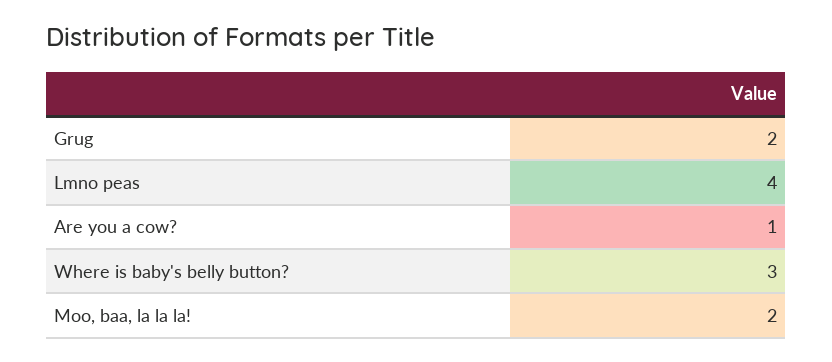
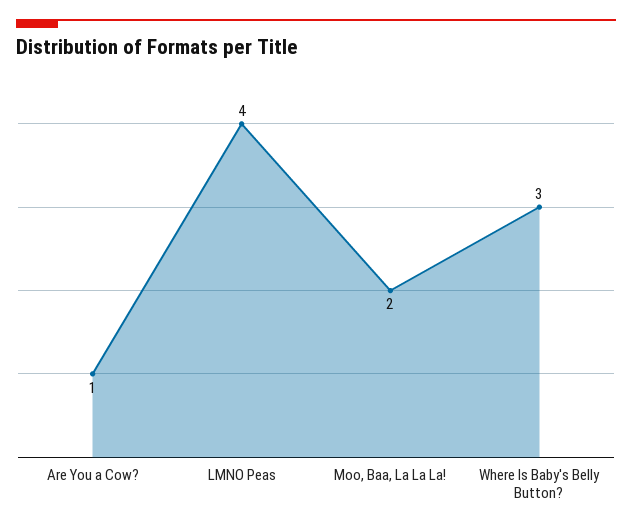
  {
-   "Grug": 2,
    "Lmno peas": 4,
    "Are you a cow?": 1,
    "Where is baby's belly button?": 3,
    "Moo, baa, la la la!": 2
  }

